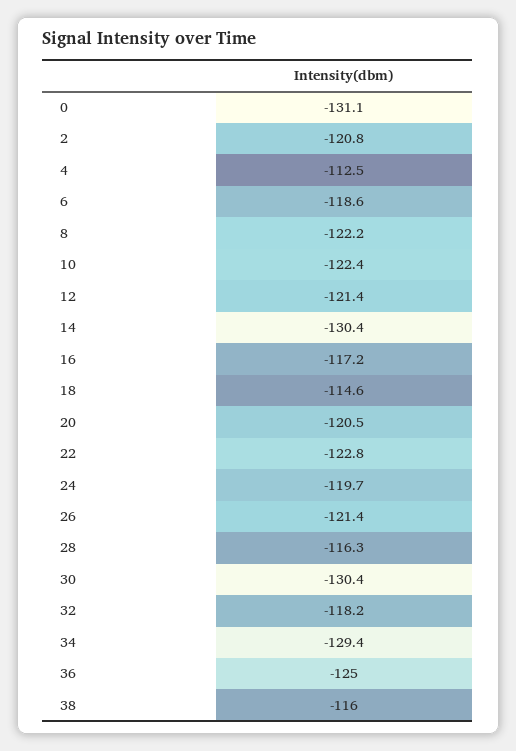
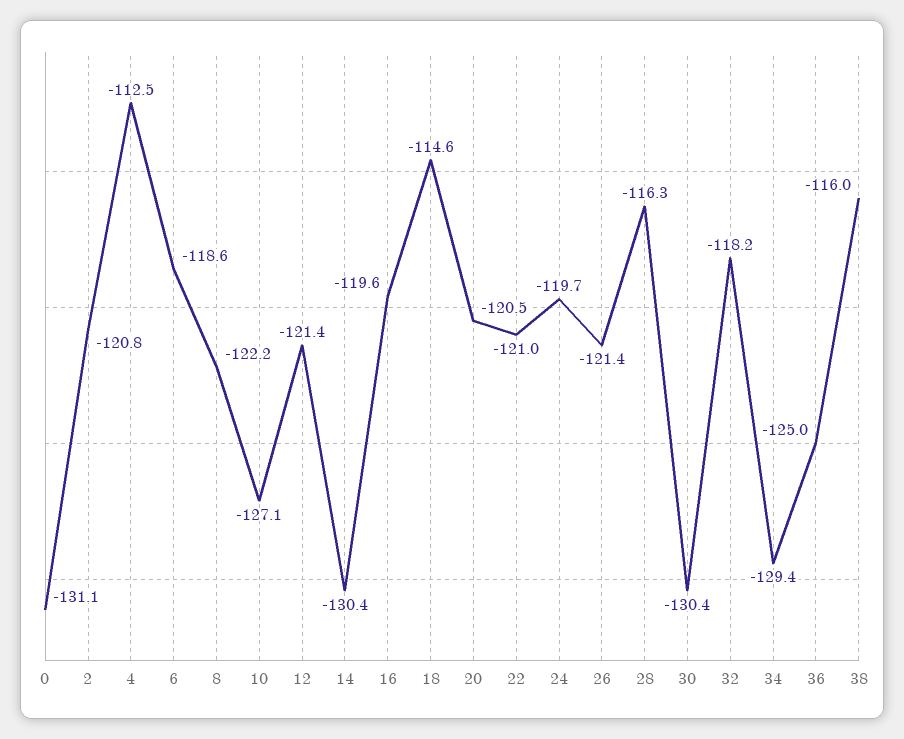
  {
    "0": -131.1,
    "2": -120.8,
    "4": -112.5,
    "6": -118.6,
    "8": -122.2,
-   "10": -122.4,
+   "10": -127.1,
    "12": -121.4,
    "14": -130.4,
-   "16": -117.2,
+   "16": -119.6,
    "18": -114.6,
    "20": -120.5,
-   "22": -122.8,
+   "22": -121,
    "24": -119.7,
    "26": -121.4,
    "28": -116.3,
    "30": -130.4,
    "32": -118.2,
    "34": -129.4,
    "36": -125,
    "38": -116
  }

